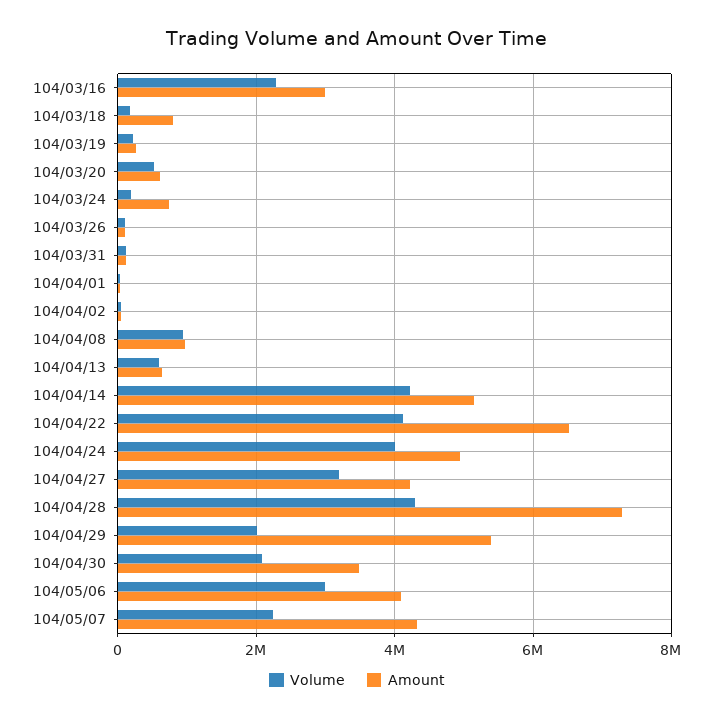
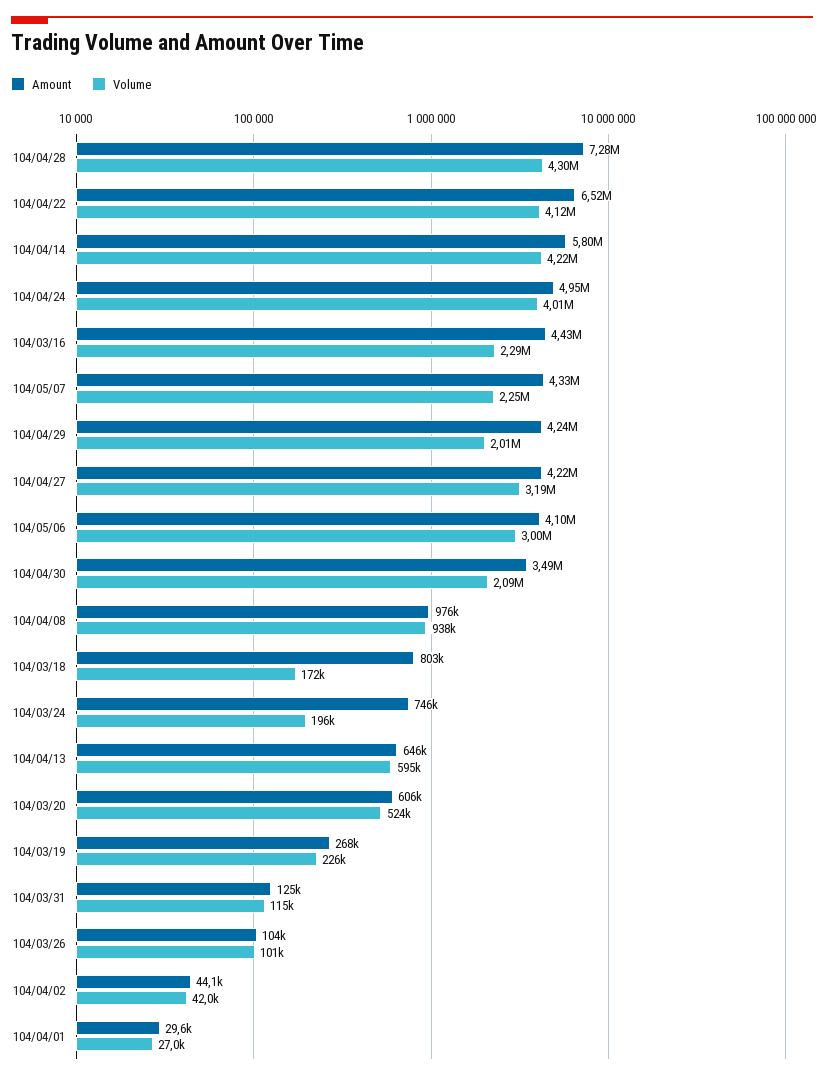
  {
    "Volume": {
      "104/03/16": 2290000,
      "104/03/18": 172000,
      "104/03/19": 226000,
      "104/03/20": 524000,
      "104/03/24": 196000,
      "104/03/26": 101000,
      "104/03/31": 115000,
      "104/04/01": 27000,
      "104/04/02": 42000,
      "104/04/08": 938000,
      "104/04/13": 595000,
      "104/04/14": 4220000,
      "104/04/22": 4120000,
      "104/04/24": 4010000,
      "104/04/27": 3190000,
      "104/04/28": 4300000,
      "104/04/29": 2010000,
      "104/04/30": 2090000,
      "104/05/06": 3000000,
      "104/05/07": 2250000
    },
    "Amount": {
-     "104/03/16": 3000000,
+     "104/03/16": 4430000,
      "104/03/18": 803000,
      "104/03/19": 268000,
      "104/03/20": 606000,
      "104/03/24": 746000,
      "104/03/26": 104000,
      "104/03/31": 125000,
      "104/04/01": 29600,
      "104/04/02": 44100,
      "104/04/08": 976000,
      "104/04/13": 646000,
-     "104/04/14": 5200000,
+     "104/04/14": 5800000,
      "104/04/22": 6520000,
      "104/04/24": 4950000,
      "104/04/27": 4220000,
      "104/04/28": 7280000,
-     "104/04/29": 5400000,
+     "104/04/29": 4240000,
      "104/04/30": 3490000,
      "104/05/06": 4100000,
      "104/05/07": 4330000
    }
  }

